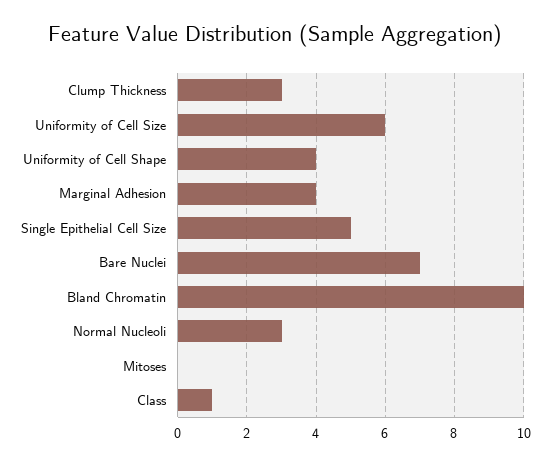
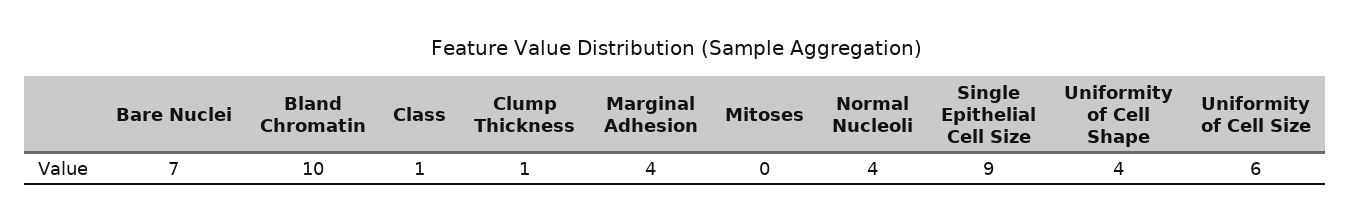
  {
-   "Clump Thickness": 3,
+   "Clump Thickness": 1,
    "Uniformity of Cell Size": 6,
    "Uniformity of Cell Shape": 4,
    "Marginal Adhesion": 4,
-   "Single Epithelial Cell Size": 5,
+   "Single Epithelial Cell Size": 9,
    "Bare Nuclei": 7,
    "Bland Chromatin": 10,
-   "Normal Nucleoli": 3,
+   "Normal Nucleoli": 4,
    "Mitoses": 0,
    "Class": 1
  }

